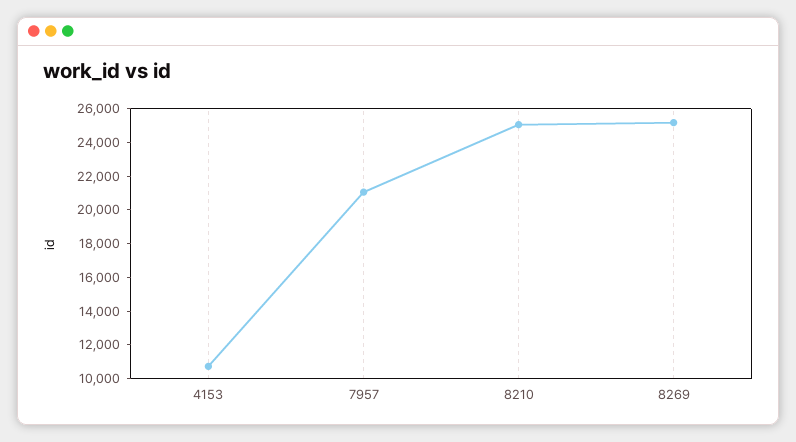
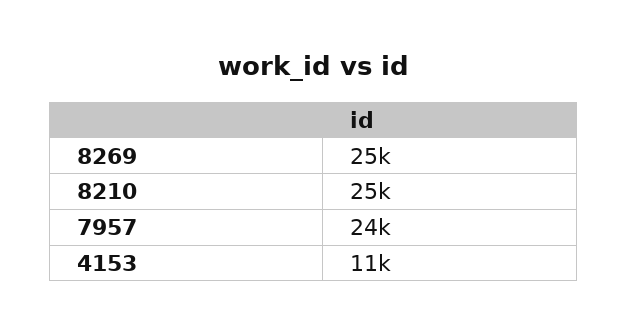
  {
    "4153": 11000,
-   "7957": 21000,
+   "7957": 24000,
    "8210": 25000,
    "8269": 25000
  }

